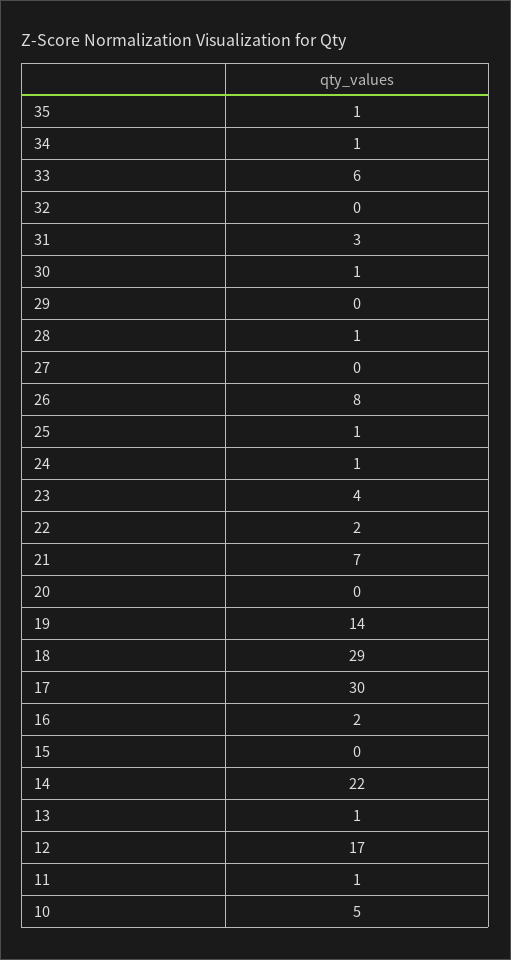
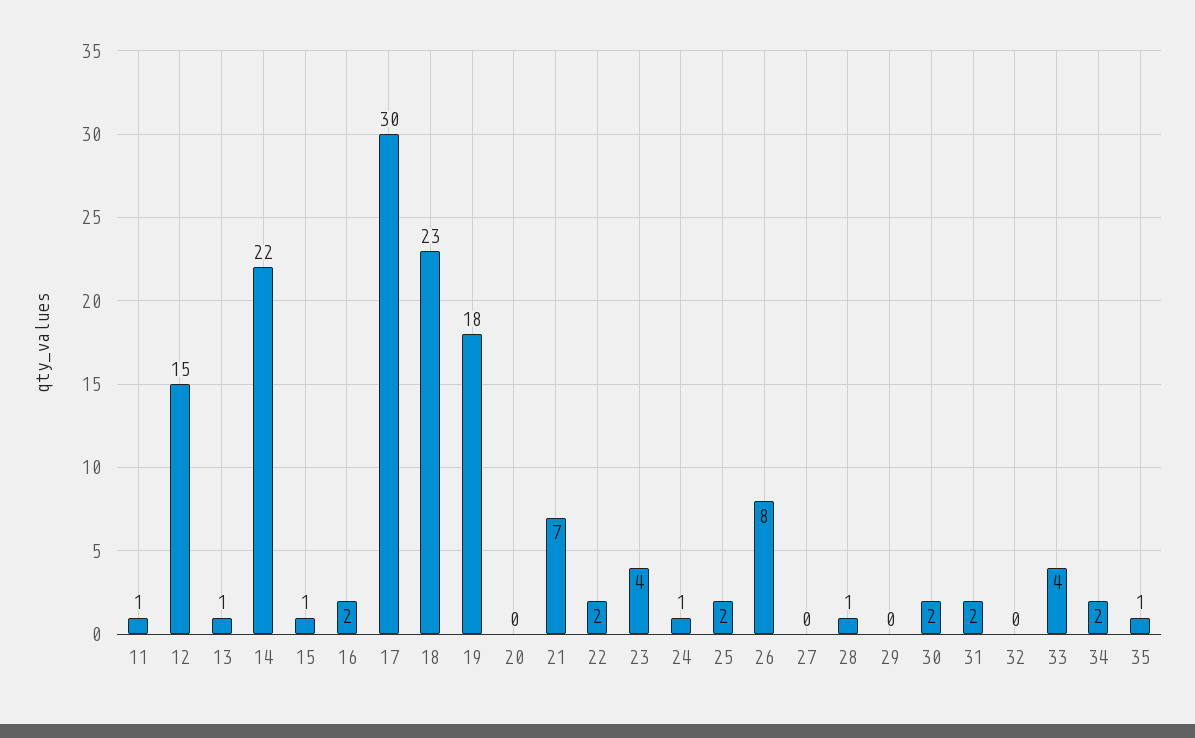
  {
    "35": 1,
-   "34": 1,
+   "34": 2,
-   "33": 6,
+   "33": 4,
    "32": 0,
-   "31": 3,
+   "31": 2,
-   "30": 1,
+   "30": 2,
    "29": 0,
    "28": 1,
    "27": 0,
    "26": 8,
-   "25": 1,
+   "25": 2,
    "24": 1,
    "23": 4,
    "22": 2,
    "21": 7,
    "20": 0,
-   "19": 14,
+   "19": 18,
-   "18": 29,
+   "18": 23,
    "17": 30,
    "16": 2,
-   "15": 0,
+   "15": 1,
    "14": 22,
    "13": 1,
-   "12": 17,
+   "12": 15,
-   "11": 1,
+   "11": 1
-   "10": 5
  }

